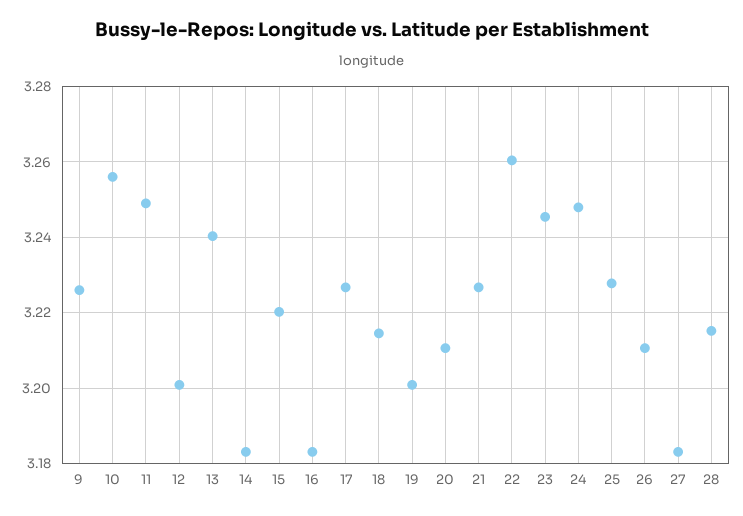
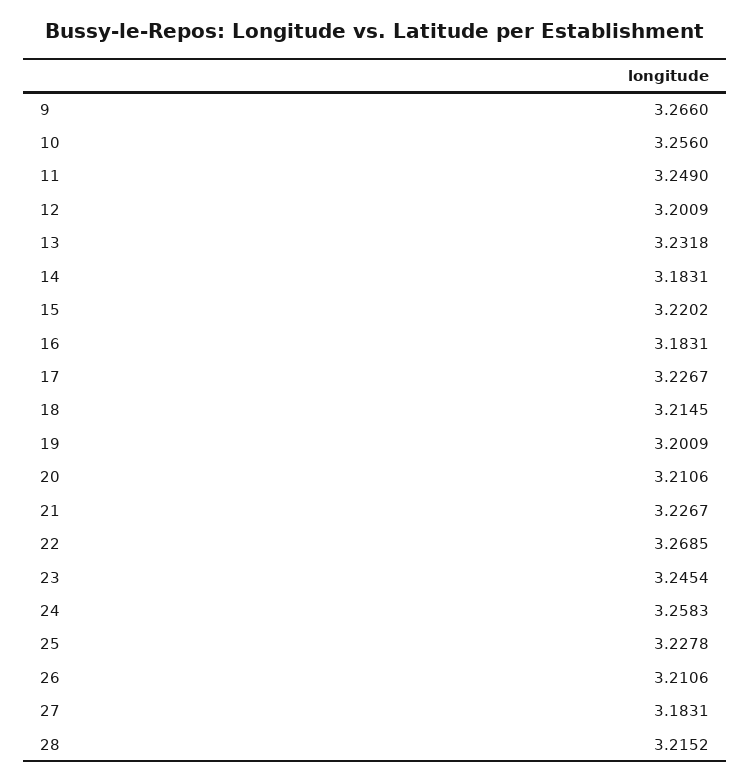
  {
-   "9": 3.226,
+   "9": 3.266,
    "10": 3.256,
    "11": 3.249,
    "12": 3.2009,
-   "13": 3.24,
+   "13": 3.2318,
    "14": 3.1831,
    "15": 3.2202,
    "16": 3.1831,
    "17": 3.2267,
    "18": 3.2145,
    "19": 3.2009,
    "20": 3.2106,
    "21": 3.2267,
-   "22": 3.26,
+   "22": 3.2685,
    "23": 3.2454,
-   "24": 3.248,
+   "24": 3.2583,
    "25": 3.2278,
    "26": 3.2106,
    "27": 3.1831,
    "28": 3.2152
  }

